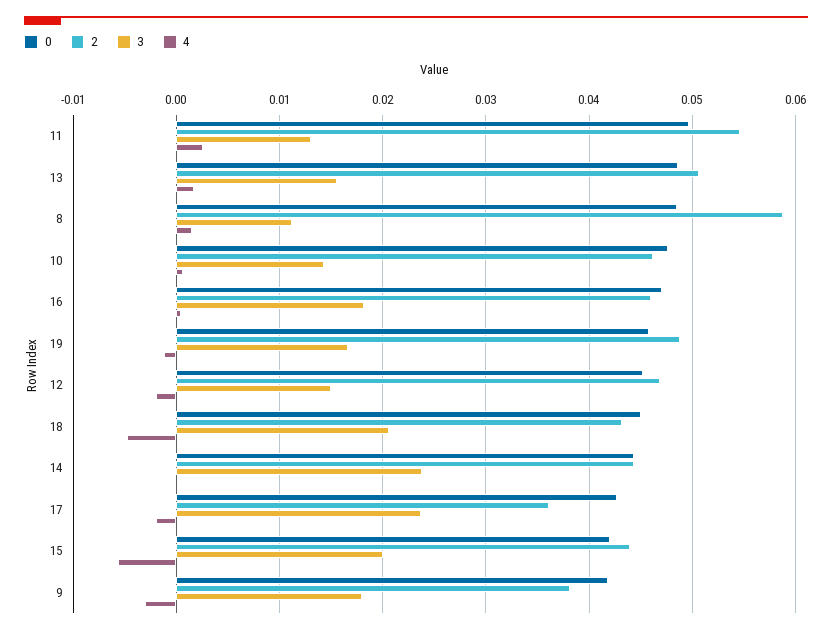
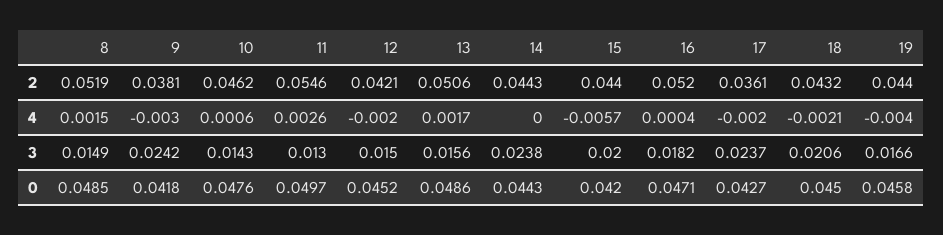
  {
    "0": {
      "11": 0.0497,
      "13": 0.0486,
      "8": 0.0485,
      "10": 0.0476,
      "16": 0.0471,
      "19": 0.0458,
      "12": 0.0452,
      "18": 0.045,
      "14": 0.0443,
      "17": 0.0427,
      "15": 0.042,
      "9": 0.0418
    },
    "2": {
      "11": 0.0546,
      "13": 0.0506,
-     "8": 0.059,
+     "8": 0.0519,
      "10": 0.0462,
-     "16": 0.046,
+     "16": 0.052,
-     "19": 0.049,
+     "19": 0.044,
-     "12": 0.047,
+     "12": 0.0421,
      "18": 0.0432,
      "14": 0.0443,
      "17": 0.0361,
      "15": 0.044,
      "9": 0.0381
    },
    "3": {
      "11": 0.013,
      "13": 0.0156,
-     "8": 0.011,
+     "8": 0.0149,
      "10": 0.0143,
      "16": 0.0182,
      "19": 0.0166,
      "12": 0.015,
      "18": 0.0206,
      "14": 0.0238,
      "17": 0.0237,
      "15": 0.02,
-     "9": 0.018
+     "9": 0.0242
    },
    "4": {
      "11": 0.0026,
      "13": 0.0017,
      "8": 0.0015,
      "10": 0.0006,
      "16": 0.0004,
-     "19": -0.001,
+     "19": -0.004,
      "12": -0.002,
-     "18": -0.005,
+     "18": -0.0021,
      "14": 0,
      "17": -0.002,
      "15": -0.0057,
      "9": -0.003
    }
  }

